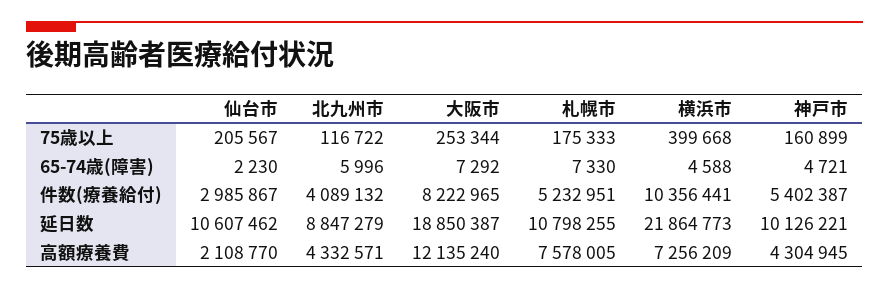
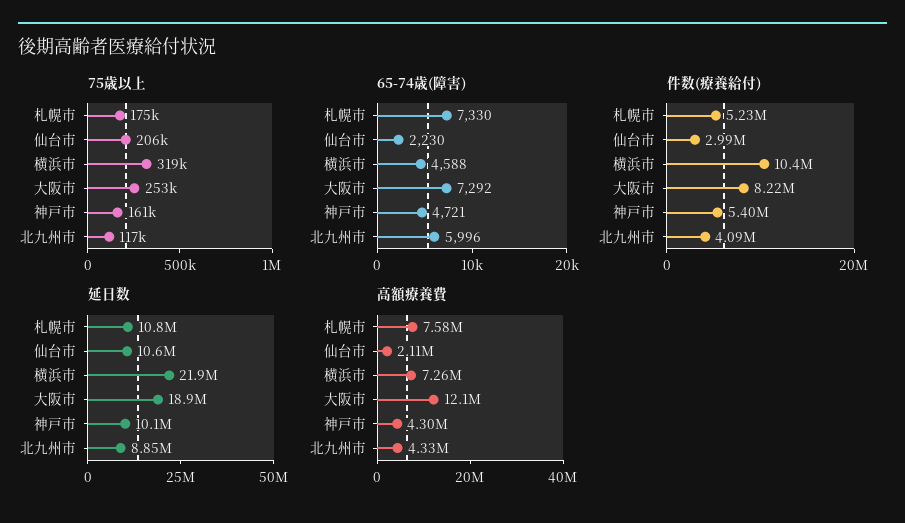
  {
    "75歳以上": {
      "仙台市": 205567,
      "北九州市": 116722,
      "大阪市": 253344,
      "札幌市": 175333,
-     "横浜市": 399668,
+     "横浜市": 319000,
      "神戸市": 160899
    },
    "65-74歳(障害)": {
      "仙台市": 2230,
      "北九州市": 5996,
      "大阪市": 7292,
      "札幌市": 7330,
      "横浜市": 4588,
      "神戸市": 4721
    },
    "件数(療養給付)": {
      "仙台市": 2985867,
      "北九州市": 4089132,
      "大阪市": 8222965,
      "札幌市": 5232951,
      "横浜市": 10356441,
      "神戸市": 5402387
    },
    "延日数": {
      "仙台市": 10607462,
      "北九州市": 8847279,
      "大阪市": 18850387,
      "札幌市": 10798255,
      "横浜市": 21864773,
      "神戸市": 10126221
    },
    "高額療養費": {
      "仙台市": 2108770,
      "北九州市": 4332571,
      "大阪市": 12135240,
      "札幌市": 7578005,
      "横浜市": 7256209,
      "神戸市": 4304945
    }
  }

